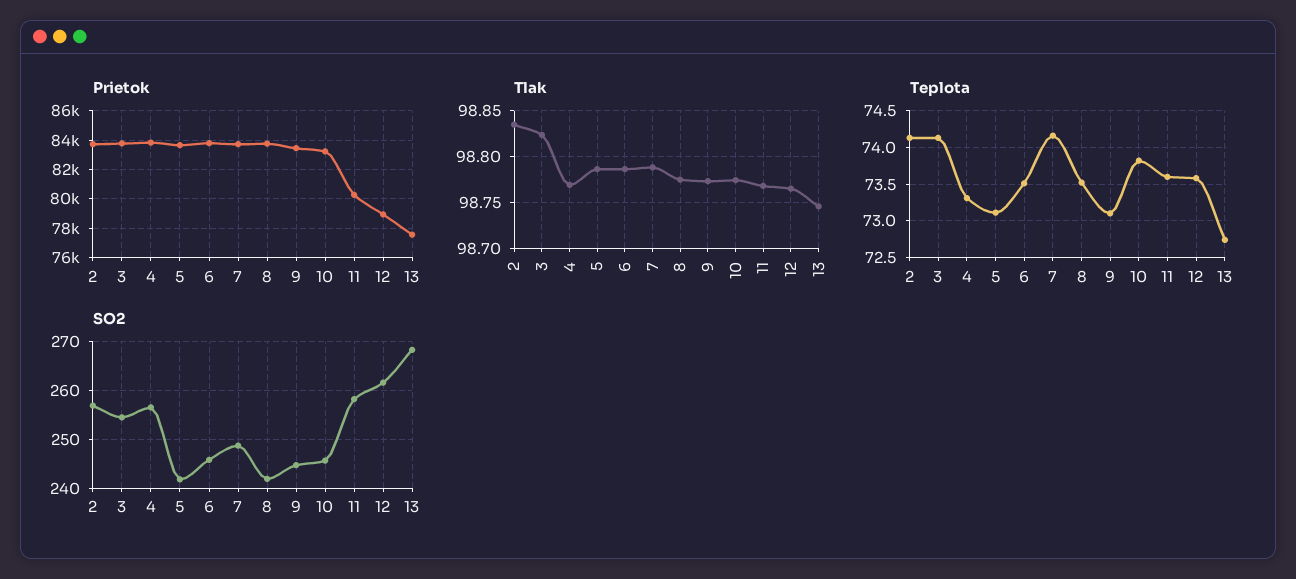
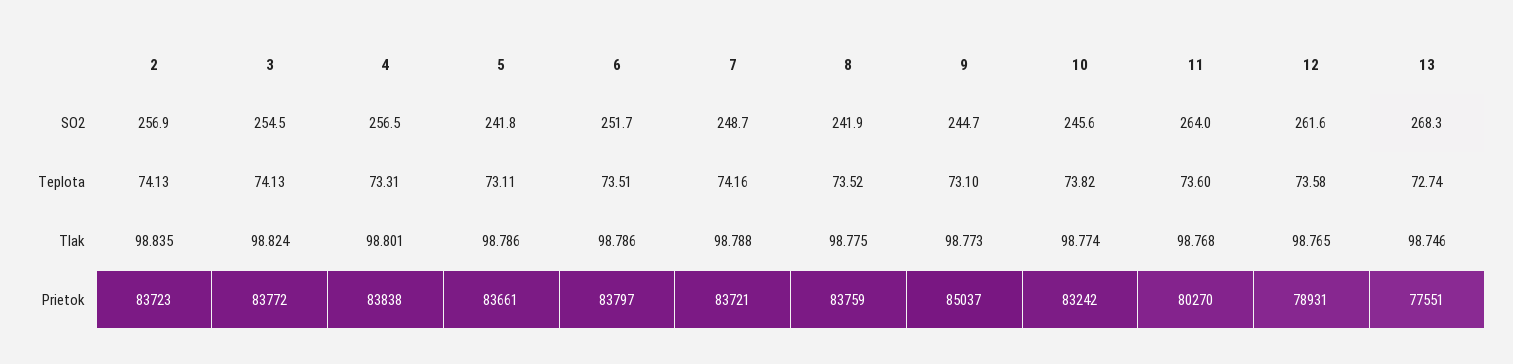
  {
    "Prietok": {
      "2": 83723,
      "3": 83772,
      "4": 83838,
      "5": 83661,
      "6": 83797,
      "7": 83721,
      "8": 83759,
-     "9": 83500,
+     "9": 85037,
      "10": 83242,
      "11": 80270,
      "12": 78931,
      "13": 77551
    },
    "Tlak": {
      "2": 98.835,
      "3": 98.824,
-     "4": 98.77,
+     "4": 98.801,
      "5": 98.786,
      "6": 98.786,
      "7": 98.788,
      "8": 98.775,
      "9": 98.773,
      "10": 98.774,
      "11": 98.768,
      "12": 98.765,
      "13": 98.746
    },
    "Teplota": {
      "2": 74.13,
      "3": 74.13,
      "4": 73.31,
      "5": 73.11,
      "6": 73.51,
      "7": 74.16,
      "8": 73.52,
      "9": 73.1,
      "10": 73.82,
      "11": 73.6,
      "12": 73.58,
      "13": 72.74
    },
    "SO2": {
      "2": 256.9,
      "3": 254.5,
      "4": 256.5,
      "5": 241.8,
-     "6": 246,
+     "6": 251.7,
      "7": 248.7,
      "8": 241.9,
      "9": 244.7,
      "10": 245.6,
-     "11": 258,
+     "11": 264,
      "12": 261.6,
      "13": 268.3
    }
  }

